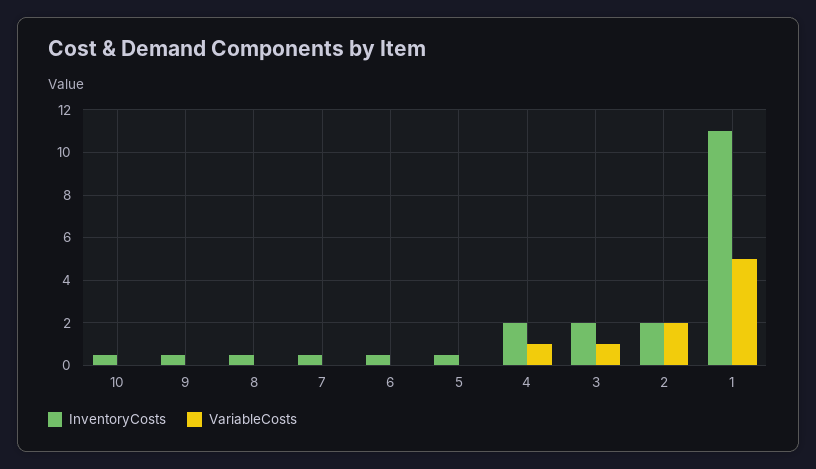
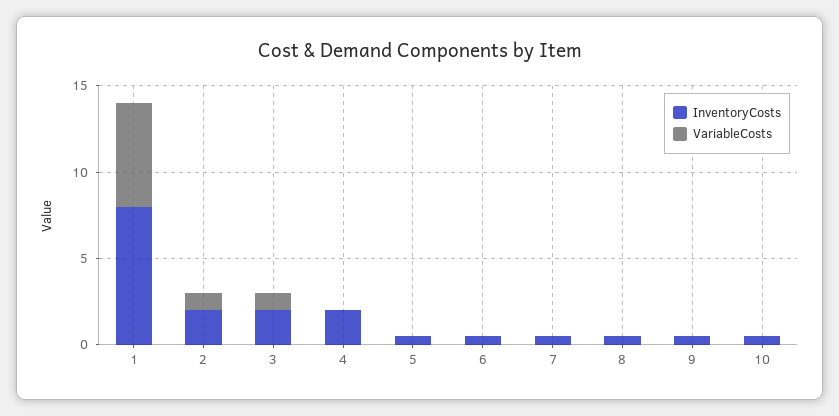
  {
    "InventoryCosts": {
      "10": 0.5,
      "9": 0.5,
      "8": 0.5,
      "7": 0.5,
      "6": 0.5,
      "5": 0.5,
      "4": 2,
      "3": 2,
      "2": 2,
-     "1": 11
+     "1": 8
    },
    "VariableCosts": {
      "10": 0,
      "9": 0,
      "8": 0,
      "7": 0,
      "6": 0,
      "5": 0,
-     "4": 1,
+     "4": 0,
      "3": 1,
-     "2": 2,
+     "2": 1,
-     "1": 5
+     "1": 6
    }
  }

